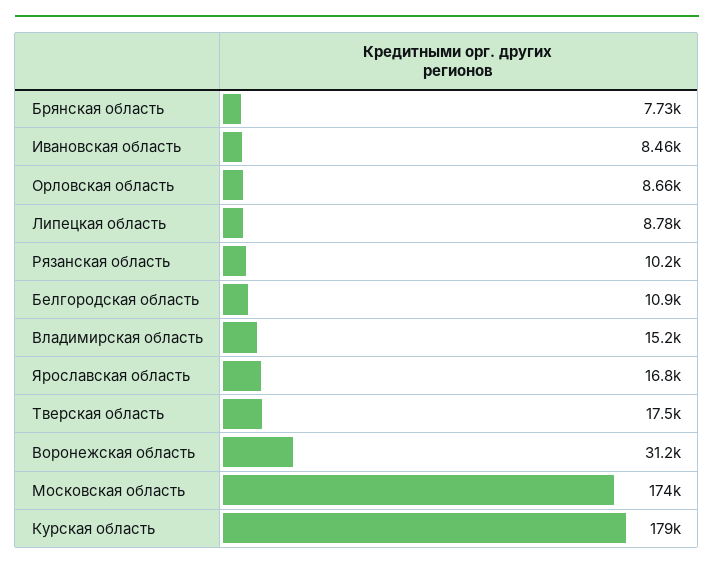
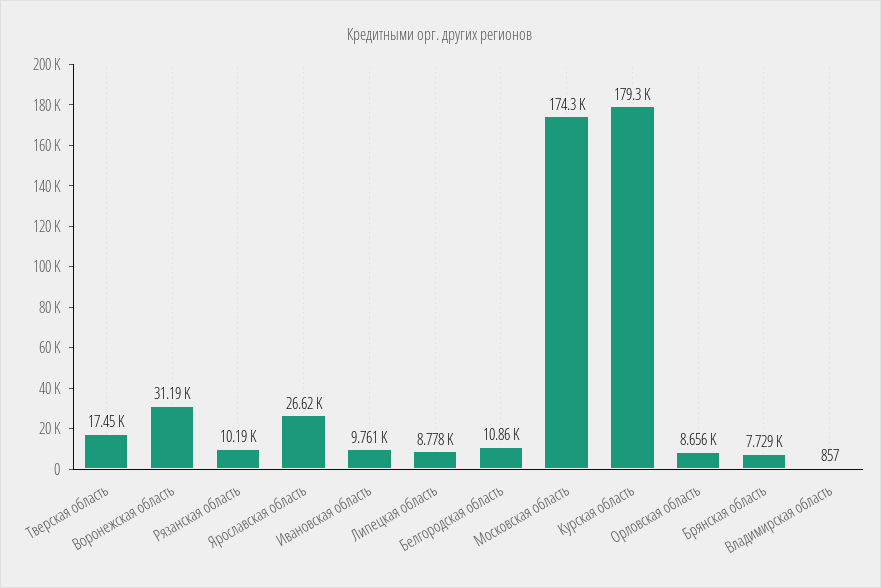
  {
    "Брянская область": 7729,
-   "Ивановская область": 8460,
+   "Ивановская область": 9761,
    "Орловская область": 8656,
    "Липецкая область": 8778,
    "Рязанская область": 10190,
    "Белгородская область": 10860,
-   "Владимирская область": 15200,
+   "Владимирская область": 857,
-   "Ярославская область": 16800,
+   "Ярославская область": 26620,
    "Тверская область": 17450,
    "Воронежская область": 31190,
    "Московская область": 174300,
    "Курская область": 179300
  }

